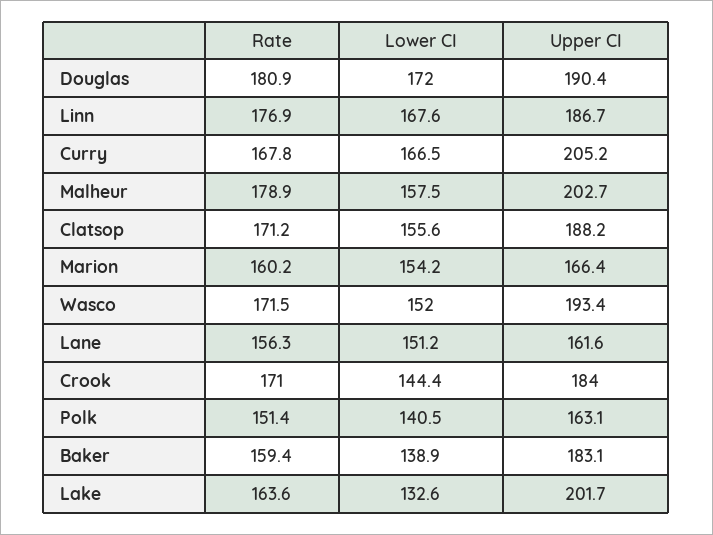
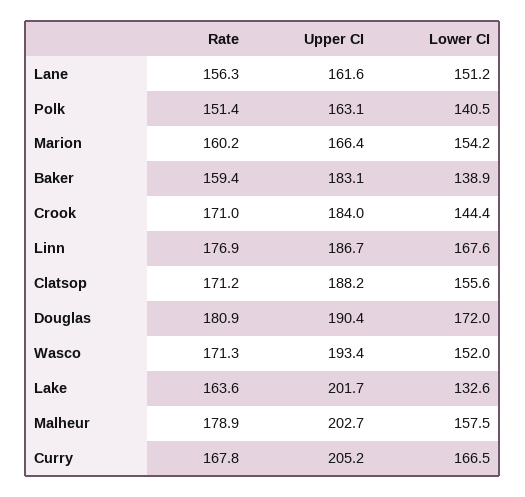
  {
    "Rate": {
      "Douglas": 180.9,
      "Linn": 176.9,
      "Curry": 167.8,
      "Malheur": 178.9,
      "Clatsop": 171.2,
      "Marion": 160.2,
-     "Wasco": 171.5,
+     "Wasco": 171.3,
      "Lane": 156.3,
      "Crook": 171,
      "Polk": 151.4,
      "Baker": 159.4,
      "Lake": 163.6
    },
    "Lower CI": {
      "Douglas": 172,
      "Linn": 167.6,
      "Curry": 166.5,
      "Malheur": 157.5,
      "Clatsop": 155.6,
      "Marion": 154.2,
      "Wasco": 152,
      "Lane": 151.2,
      "Crook": 144.4,
      "Polk": 140.5,
      "Baker": 138.9,
      "Lake": 132.6
    },
    "Upper CI": {
      "Douglas": 190.4,
      "Linn": 186.7,
      "Curry": 205.2,
      "Malheur": 202.7,
      "Clatsop": 188.2,
      "Marion": 166.4,
      "Wasco": 193.4,
      "Lane": 161.6,
      "Crook": 184,
      "Polk": 163.1,
      "Baker": 183.1,
      "Lake": 201.7
    }
  }

